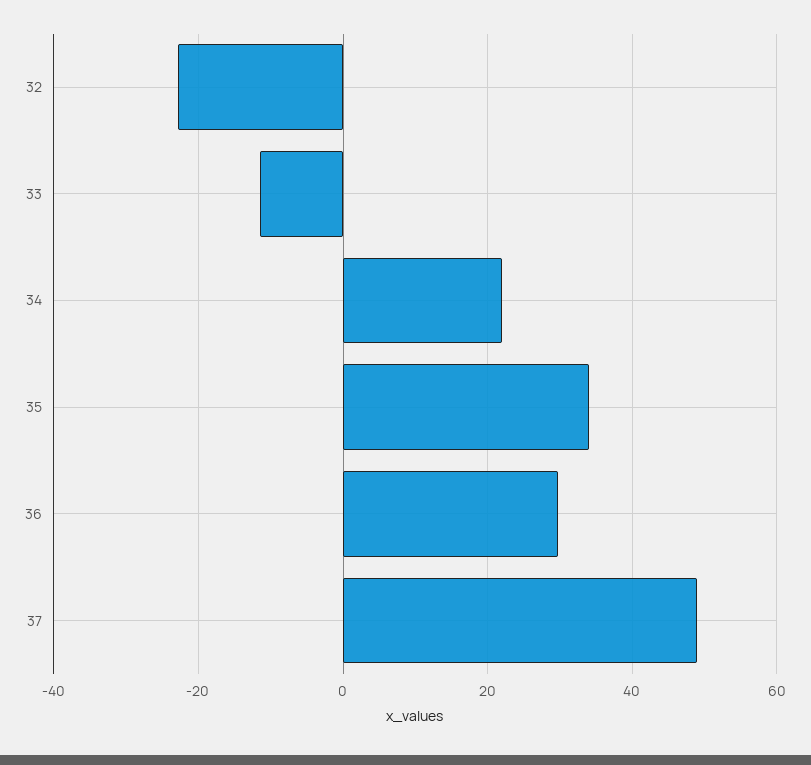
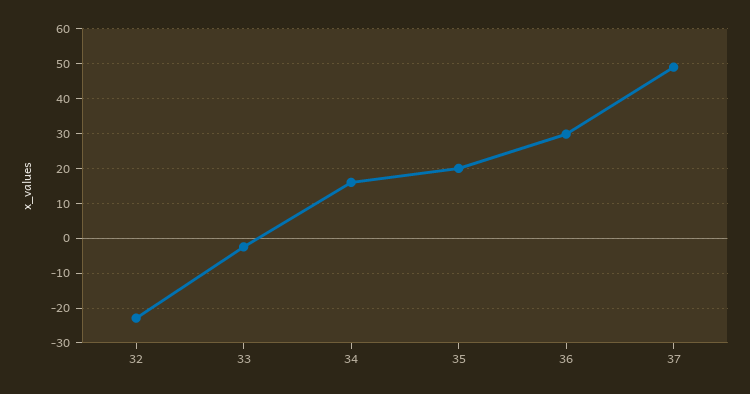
  {
    "32": -22,
-   "33": -12,
+   "33": -2,
-   "34": 22,
+   "34": 16,
-   "35": 34,
+   "35": 20,
    "36": 30,
    "37": 50
  }

